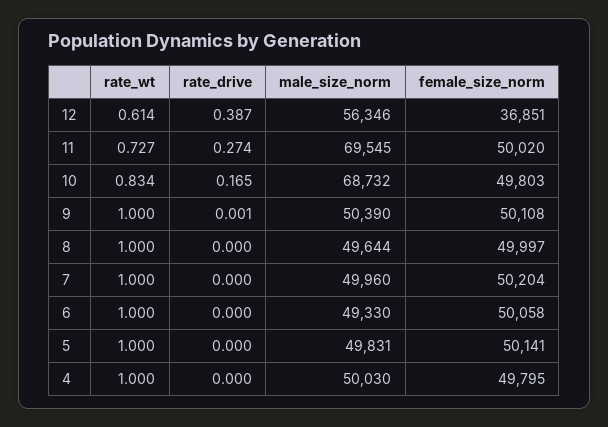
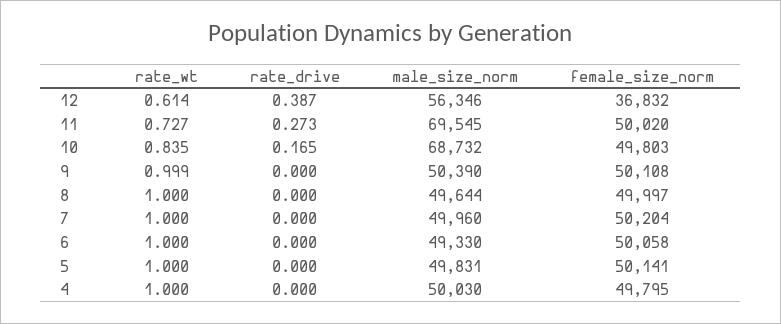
  {
    "rate_wt": {
      "12": 0.614,
      "11": 0.727,
-     "10": 0.834,
+     "10": 0.835,
-     "9": 1,
+     "9": 0.999,
      "8": 1,
      "7": 1,
      "6": 1,
      "5": 1,
      "4": 1
    },
    "rate_drive": {
      "12": 0.387,
-     "11": 0.274,
+     "11": 0.273,
      "10": 0.165,
-     "9": 0.001,
+     "9": 0,
      "8": 0,
      "7": 0,
      "6": 0,
      "5": 0,
      "4": 0
    },
    "male_size_norm": {
      "12": 56346,
      "11": 69545,
      "10": 68732,
      "9": 50390,
      "8": 49644,
      "7": 49960,
      "6": 49330,
      "5": 49831,
      "4": 50030
    },
    "female_size_norm": {
-     "12": 36851,
+     "12": 36832,
      "11": 50020,
      "10": 49803,
      "9": 50108,
      "8": 49997,
      "7": 50204,
      "6": 50058,
      "5": 50141,
      "4": 49795
    }
  }

